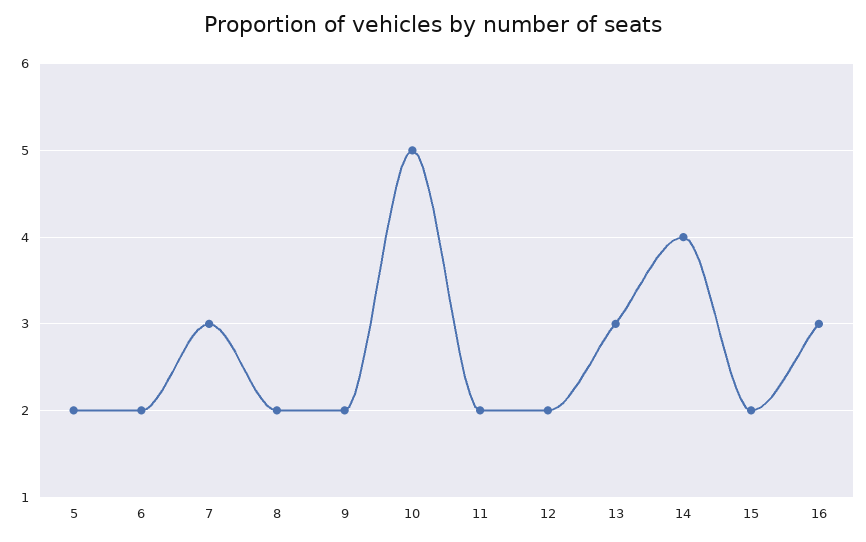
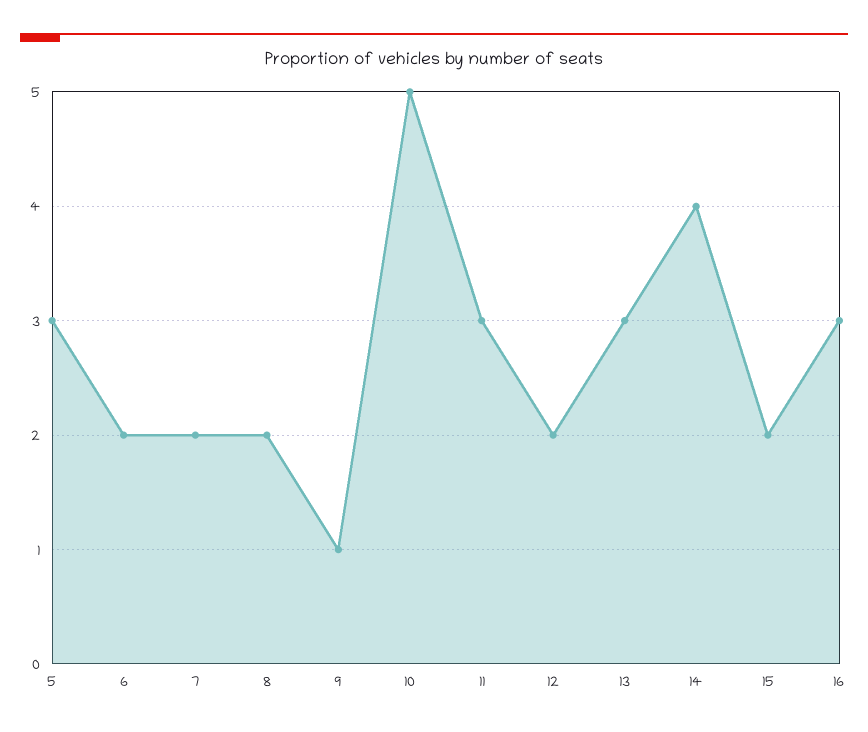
  {
-   "5": 2,
+   "5": 3,
    "6": 2,
-   "7": 3,
+   "7": 2,
    "8": 2,
-   "9": 2,
+   "9": 1,
    "10": 5,
-   "11": 2,
+   "11": 3,
    "12": 2,
    "13": 3,
    "14": 4,
    "15": 2,
    "16": 3
  }

